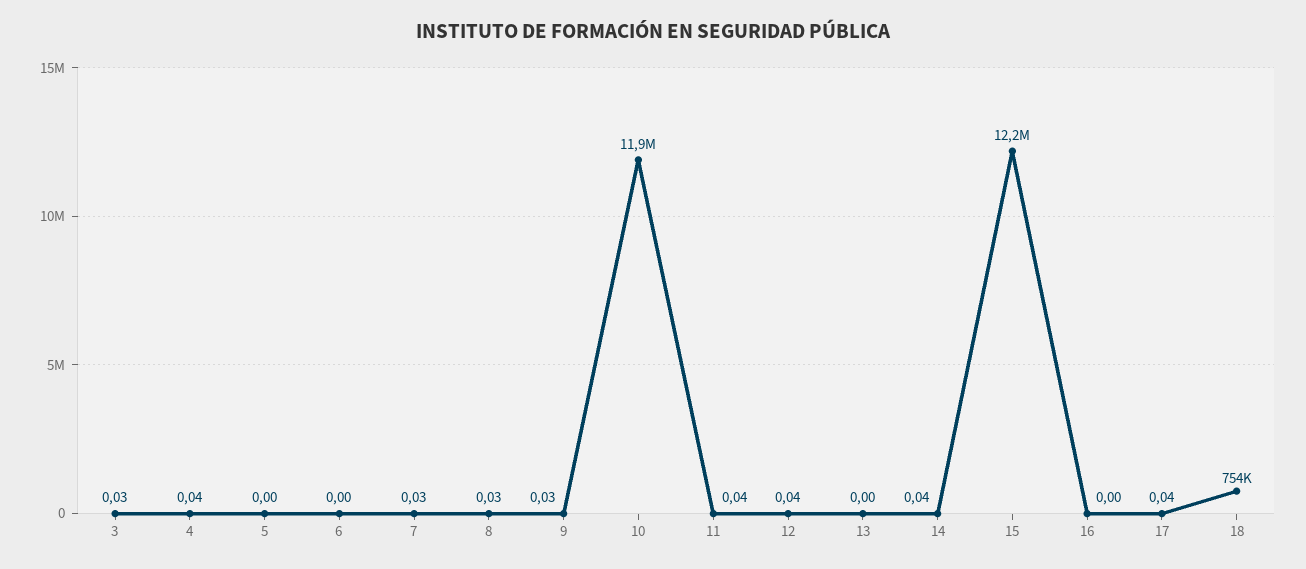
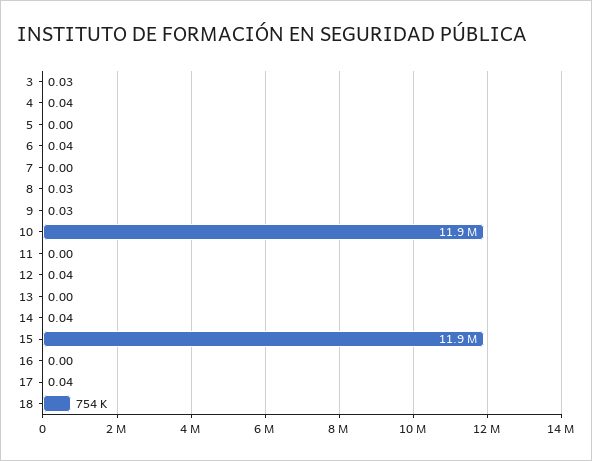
  {
    "3": 0.03,
    "4": 0.04,
    "5": 0,
-   "6": 0,
+   "6": 0.04,
-   "7": 0.03,
+   "7": 0,
    "8": 0.03,
    "9": 0.03,
    "10": 11900000,
-   "11": 0.04,
+   "11": 0,
    "12": 0.04,
    "13": 0,
    "14": 0.04,
-   "15": 12200000,
+   "15": 11900000,
    "16": 0,
    "17": 0.04,
    "18": 754000
  }

